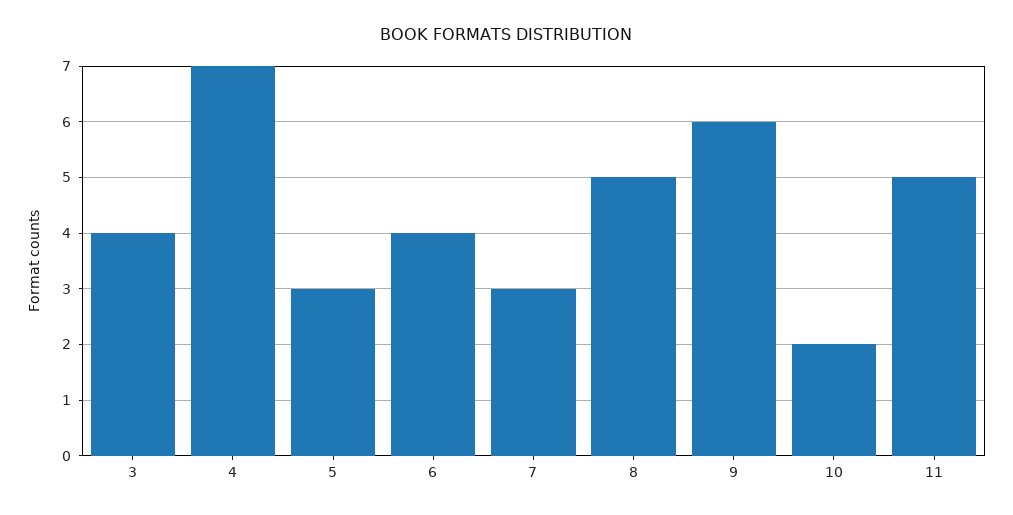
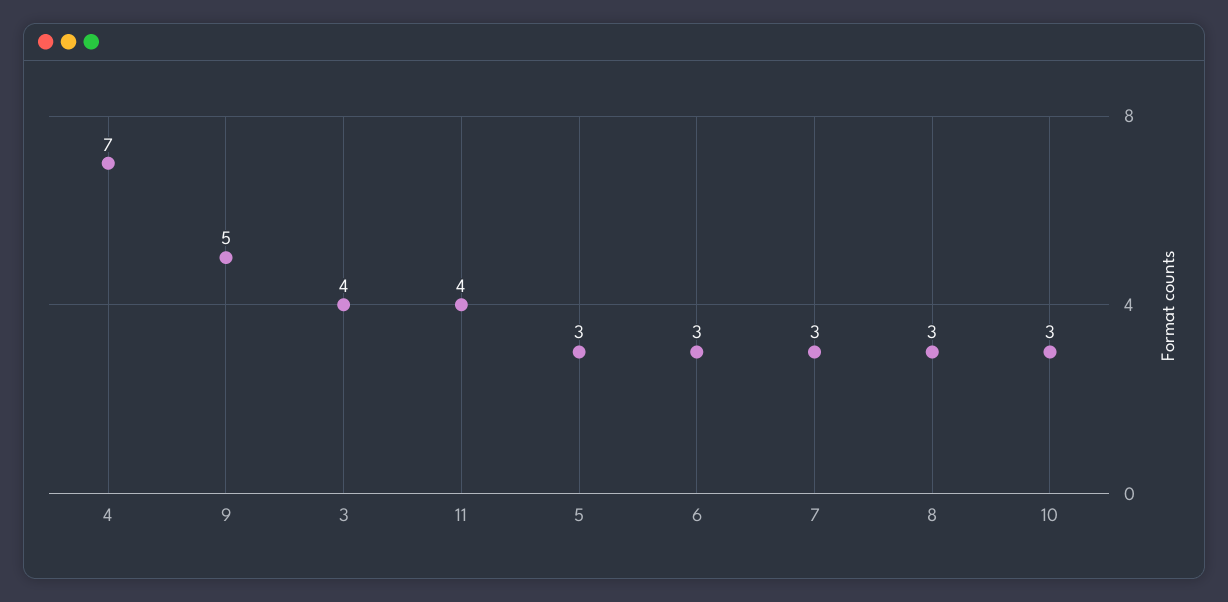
  {
    "3": 4,
    "4": 7,
    "5": 3,
-   "6": 4,
+   "6": 3,
    "7": 3,
-   "8": 5,
+   "8": 3,
-   "9": 6,
+   "9": 5,
-   "10": 2,
+   "10": 3,
-   "11": 5
+   "11": 4
  }

